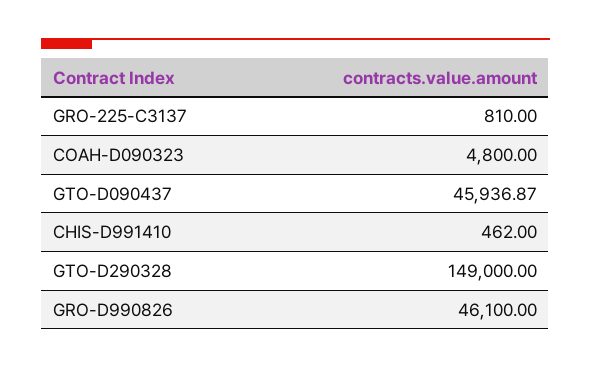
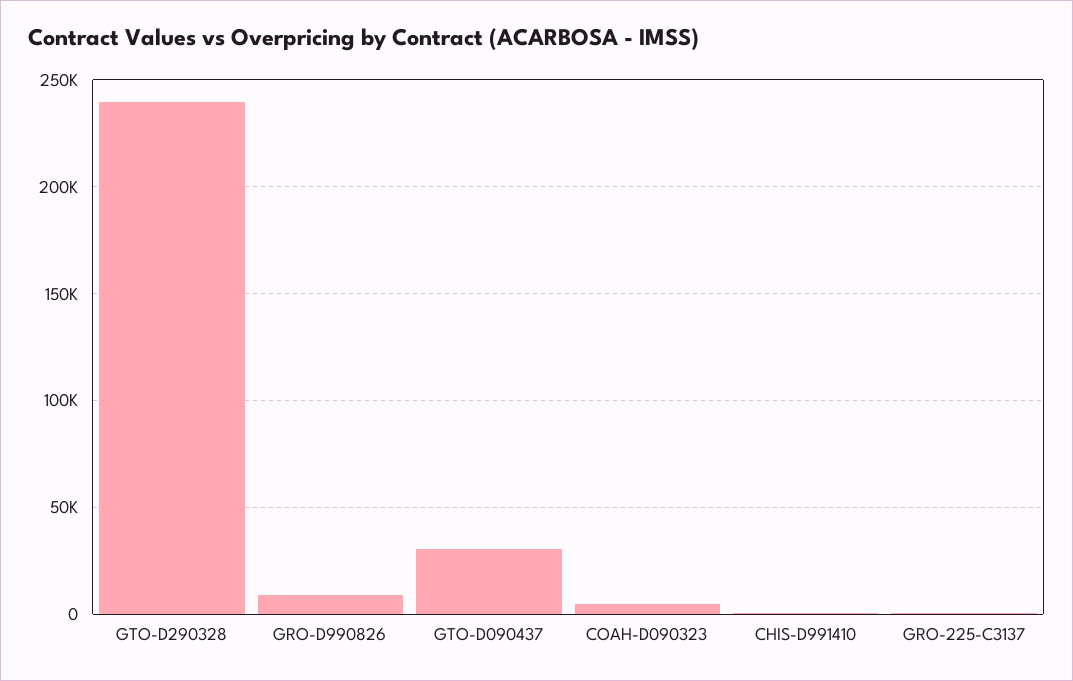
  {
    "GRO-225-C3137": 810,
    "COAH-D090323": 4800,
-   "GTO-D090437": 45936.87,
+   "GTO-D090437": 30000,
    "CHIS-D991410": 462,
-   "GTO-D290328": 149000,
+   "GTO-D290328": 240000,
-   "GRO-D990826": 46100
+   "GRO-D990826": 10000
  }

